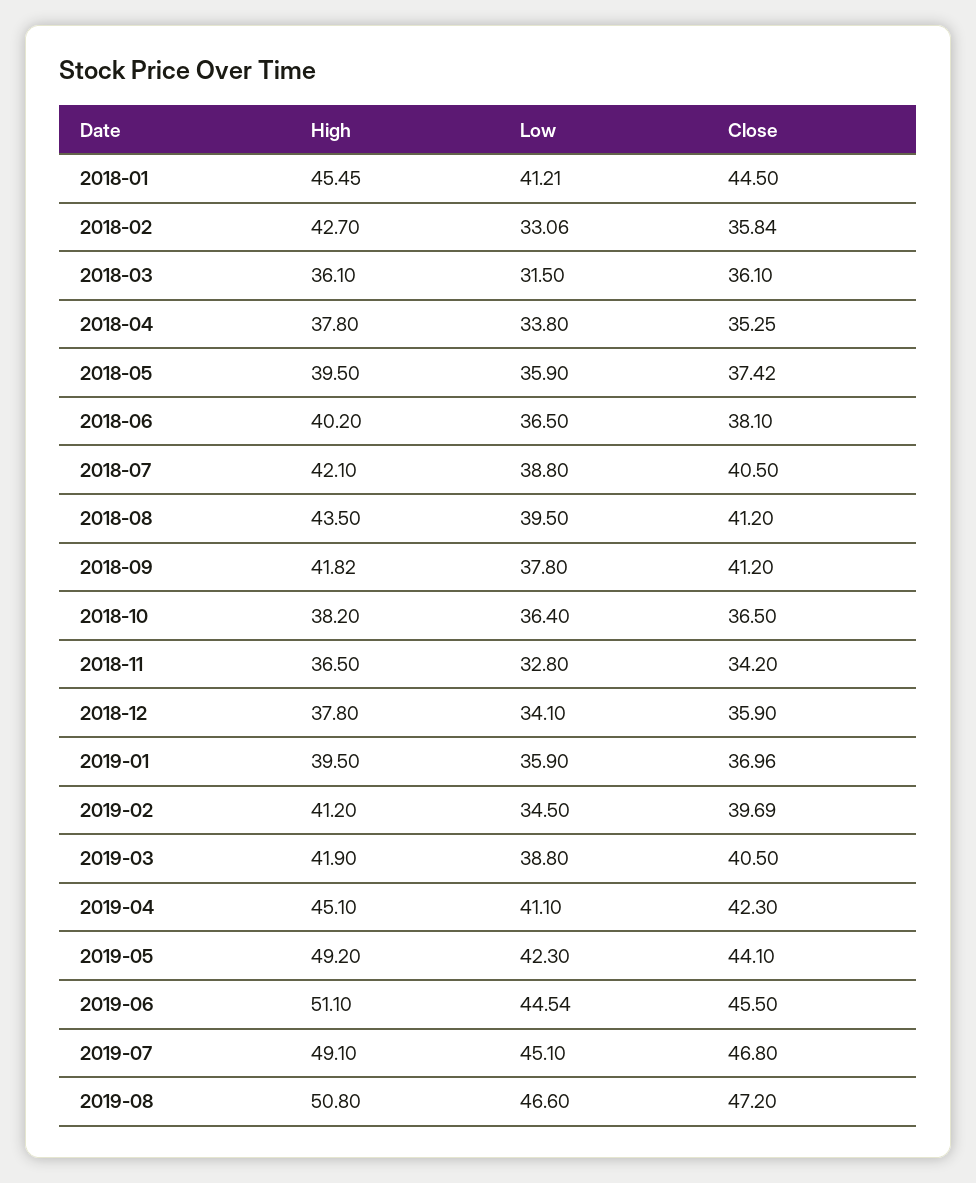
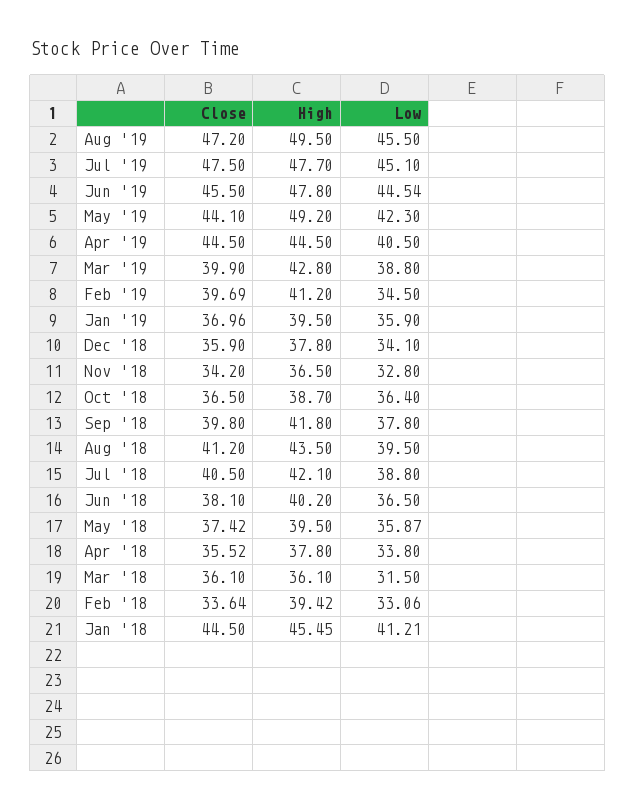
  {
    "High": {
      "2018-01": 45.45,
-     "2018-02": 42.7,
+     "2018-02": 39.42,
      "2018-03": 36.1,
      "2018-04": 37.8,
      "2018-05": 39.5,
      "2018-06": 40.2,
      "2018-07": 42.1,
      "2018-08": 43.5,
-     "2018-09": 41.82,
+     "2018-09": 41.8,
-     "2018-10": 38.2,
+     "2018-10": 38.7,
      "2018-11": 36.5,
      "2018-12": 37.8,
      "2019-01": 39.5,
      "2019-02": 41.2,
-     "2019-03": 41.9,
+     "2019-03": 42.8,
-     "2019-04": 45.1,
+     "2019-04": 44.5,
      "2019-05": 49.2,
-     "2019-06": 51.1,
+     "2019-06": 47.8,
-     "2019-07": 49.1,
+     "2019-07": 47.7,
-     "2019-08": 50.8
+     "2019-08": 49.5
    },
    "Low": {
      "2018-01": 41.21,
      "2018-02": 33.06,
      "2018-03": 31.5,
      "2018-04": 33.8,
-     "2018-05": 35.9,
+     "2018-05": 35.87,
      "2018-06": 36.5,
      "2018-07": 38.8,
      "2018-08": 39.5,
      "2018-09": 37.8,
      "2018-10": 36.4,
      "2018-11": 32.8,
      "2018-12": 34.1,
      "2019-01": 35.9,
      "2019-02": 34.5,
      "2019-03": 38.8,
-     "2019-04": 41.1,
+     "2019-04": 40.5,
      "2019-05": 42.3,
      "2019-06": 44.54,
      "2019-07": 45.1,
-     "2019-08": 46.6
+     "2019-08": 45.5
    },
    "Close": {
      "2018-01": 44.5,
-     "2018-02": 35.84,
+     "2018-02": 33.64,
      "2018-03": 36.1,
-     "2018-04": 35.25,
+     "2018-04": 35.52,
      "2018-05": 37.42,
      "2018-06": 38.1,
      "2018-07": 40.5,
      "2018-08": 41.2,
-     "2018-09": 41.2,
+     "2018-09": 39.8,
      "2018-10": 36.5,
      "2018-11": 34.2,
      "2018-12": 35.9,
      "2019-01": 36.96,
      "2019-02": 39.69,
-     "2019-03": 40.5,
+     "2019-03": 39.9,
-     "2019-04": 42.3,
+     "2019-04": 44.5,
      "2019-05": 44.1,
      "2019-06": 45.5,
-     "2019-07": 46.8,
+     "2019-07": 47.5,
      "2019-08": 47.2
    }
  }

